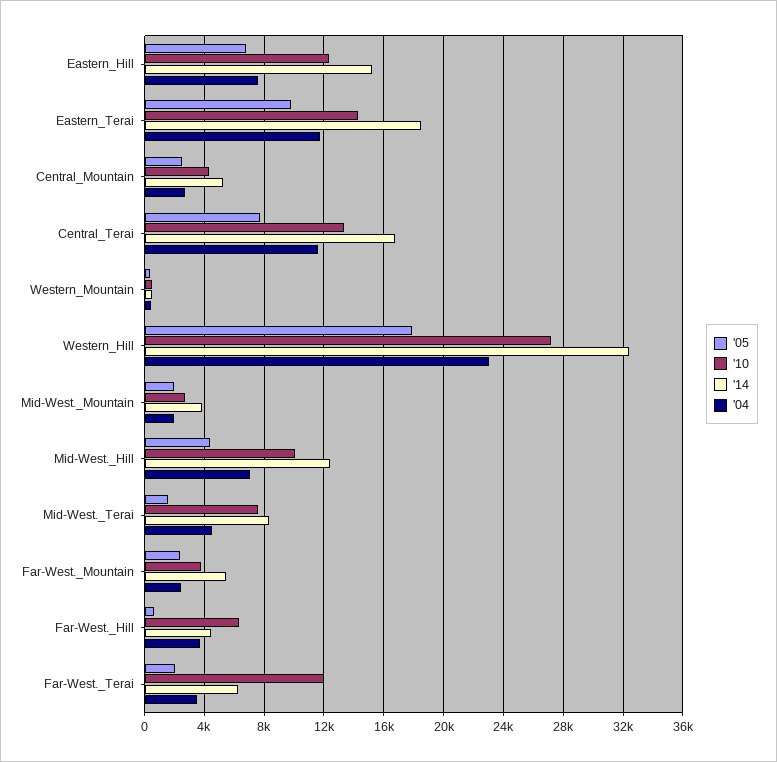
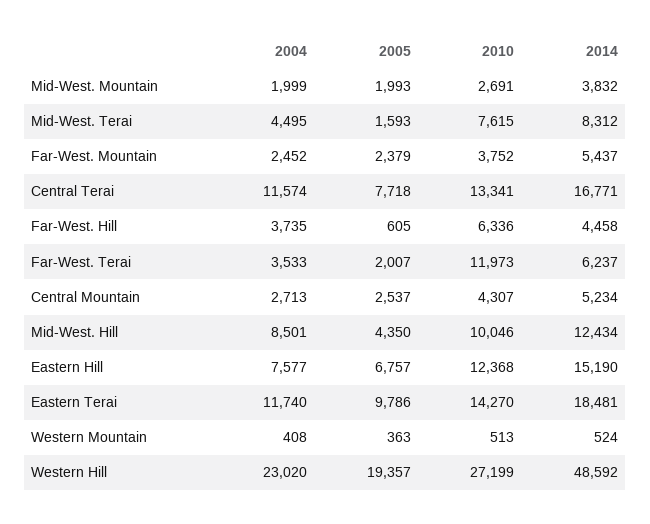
  {
    "'05": {
      "Eastern_Hill": 6757,
      "Eastern_Terai": 9786,
      "Central_Mountain": 2537,
      "Central_Terai": 7718,
      "Western_Mountain": 363,
-     "Western_Hill": 18000,
+     "Western_Hill": 19357,
      "Mid-West._Mountain": 1993,
      "Mid-West._Hill": 4350,
      "Mid-West._Terai": 1593,
      "Far-West._Mountain": 2379,
      "Far-West._Hill": 605,
      "Far-West._Terai": 2007
    },
    "'10": {
      "Eastern_Hill": 12368,
      "Eastern_Terai": 14270,
      "Central_Mountain": 4307,
      "Central_Terai": 13341,
      "Western_Mountain": 513,
      "Western_Hill": 27199,
      "Mid-West._Mountain": 2691,
      "Mid-West._Hill": 10046,
      "Mid-West._Terai": 7615,
      "Far-West._Mountain": 3752,
      "Far-West._Hill": 6336,
      "Far-West._Terai": 11973
    },
    "'14": {
      "Eastern_Hill": 15190,
      "Eastern_Terai": 18481,
      "Central_Mountain": 5234,
      "Central_Terai": 16771,
      "Western_Mountain": 524,
-     "Western_Hill": 32500,
+     "Western_Hill": 48592,
      "Mid-West._Mountain": 3832,
      "Mid-West._Hill": 12434,
      "Mid-West._Terai": 8312,
      "Far-West._Mountain": 5437,
      "Far-West._Hill": 4458,
      "Far-West._Terai": 6237
    },
    "'04": {
      "Eastern_Hill": 7577,
      "Eastern_Terai": 11740,
      "Central_Mountain": 2713,
      "Central_Terai": 11574,
      "Western_Mountain": 408,
      "Western_Hill": 23020,
      "Mid-West._Mountain": 1999,
-     "Mid-West._Hill": 7000,
+     "Mid-West._Hill": 8501,
      "Mid-West._Terai": 4495,
      "Far-West._Mountain": 2452,
      "Far-West._Hill": 3735,
      "Far-West._Terai": 3533
    }
  }

